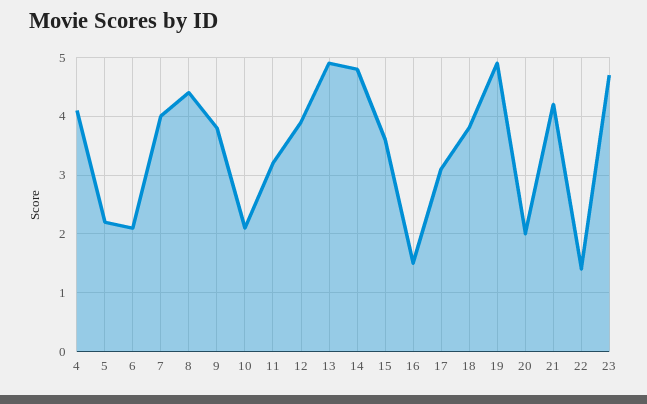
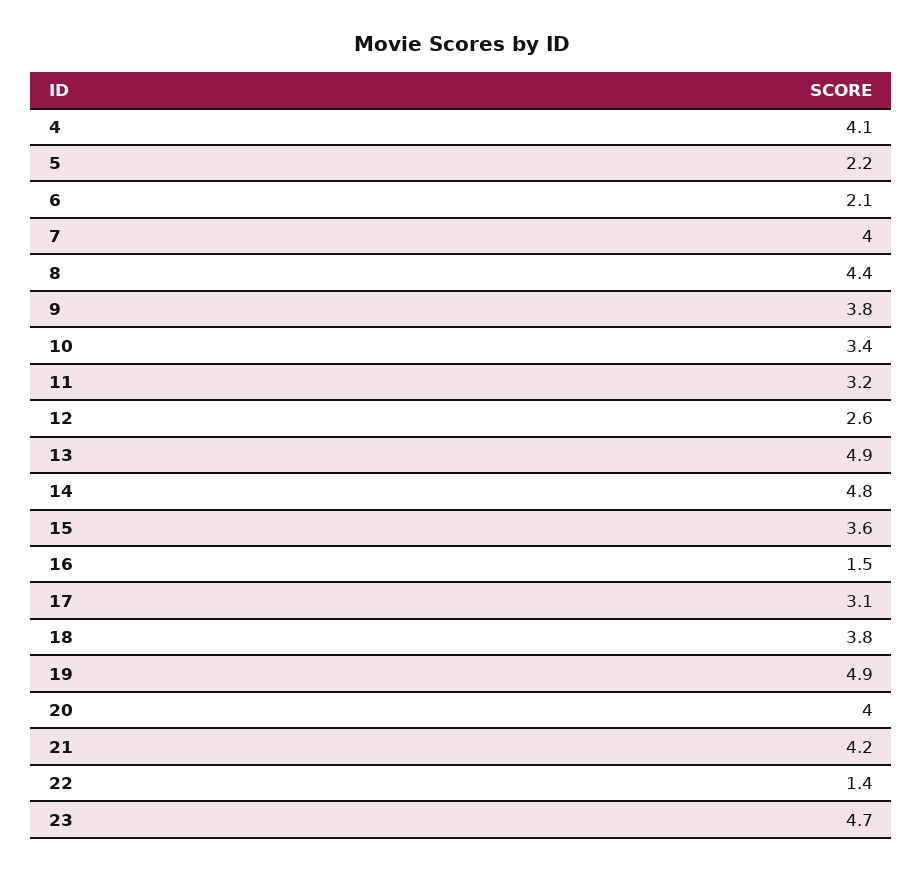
  {
    "4": 4.1,
    "5": 2.2,
    "6": 2.1,
    "7": 4,
    "8": 4.4,
    "9": 3.8,
-   "10": 2,
+   "10": 3.4,
    "11": 3.2,
-   "12": 4,
+   "12": 2.6,
    "13": 4.9,
    "14": 4.8,
    "15": 3.6,
    "16": 1.5,
    "17": 3.1,
    "18": 3.8,
    "19": 4.9,
-   "20": 2,
+   "20": 4,
    "21": 4.2,
    "22": 1.4,
    "23": 4.7
  }

